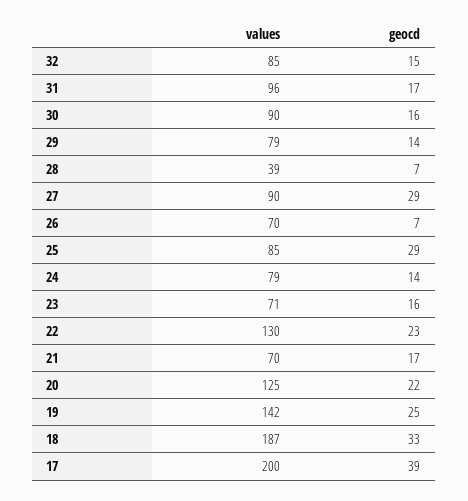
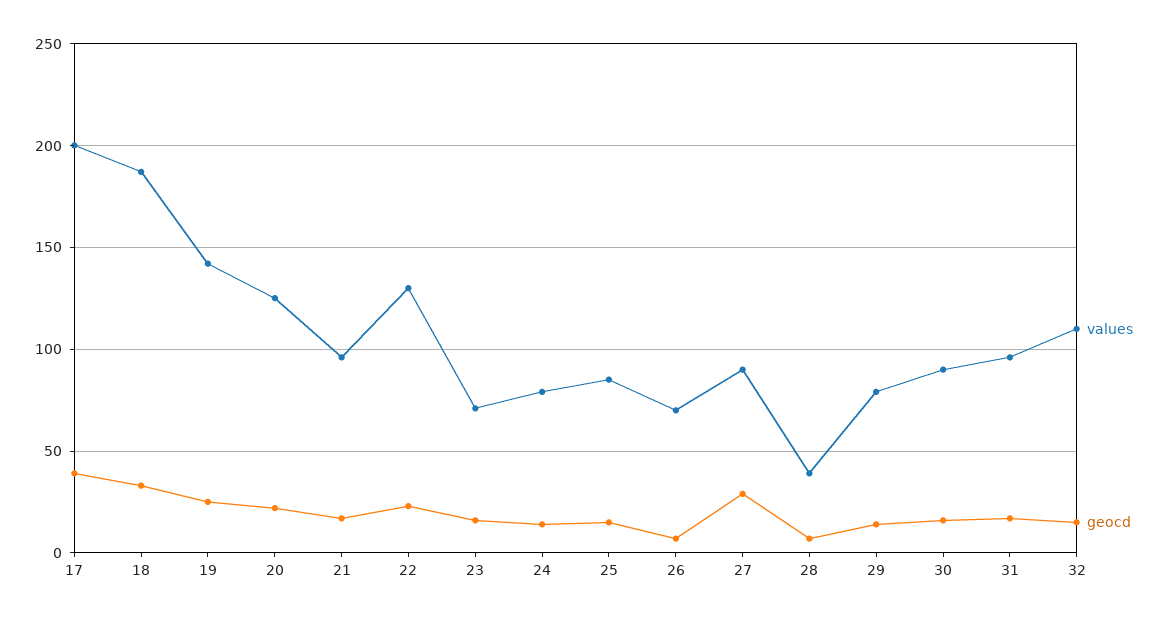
  {
    "values": {
-     "32": 85,
+     "32": 110,
      "31": 96,
      "30": 90,
      "29": 79,
      "28": 39,
      "27": 90,
      "26": 70,
      "25": 85,
      "24": 79,
      "23": 71,
      "22": 130,
-     "21": 70,
+     "21": 95,
      "20": 125,
      "19": 142,
      "18": 187,
      "17": 200
    },
    "geocd": {
      "32": 15,
      "31": 17,
      "30": 16,
      "29": 14,
      "28": 7,
      "27": 29,
      "26": 7,
-     "25": 29,
+     "25": 15,
      "24": 14,
      "23": 16,
      "22": 23,
      "21": 17,
      "20": 22,
      "19": 25,
      "18": 33,
      "17": 39
    }
  }

